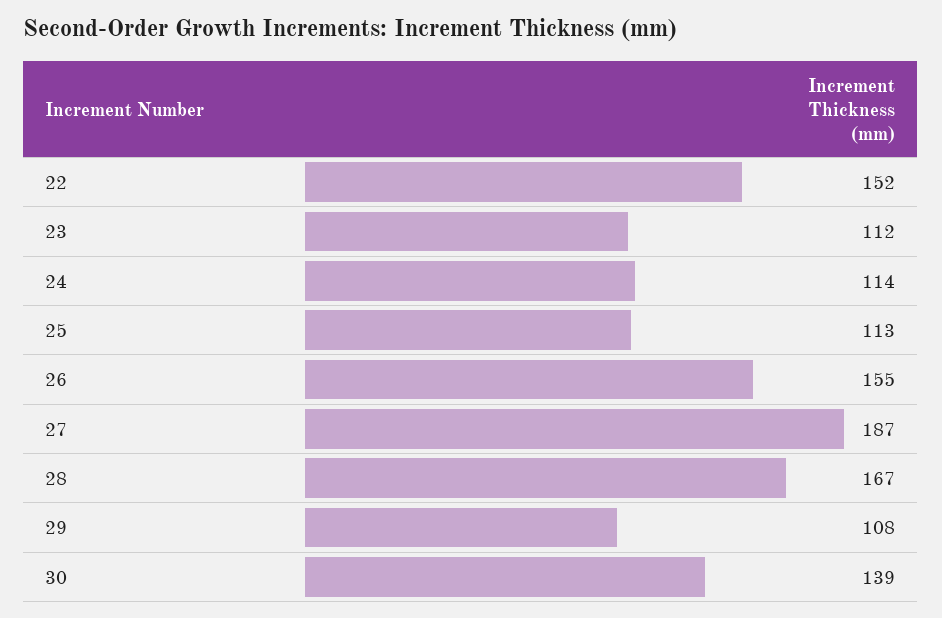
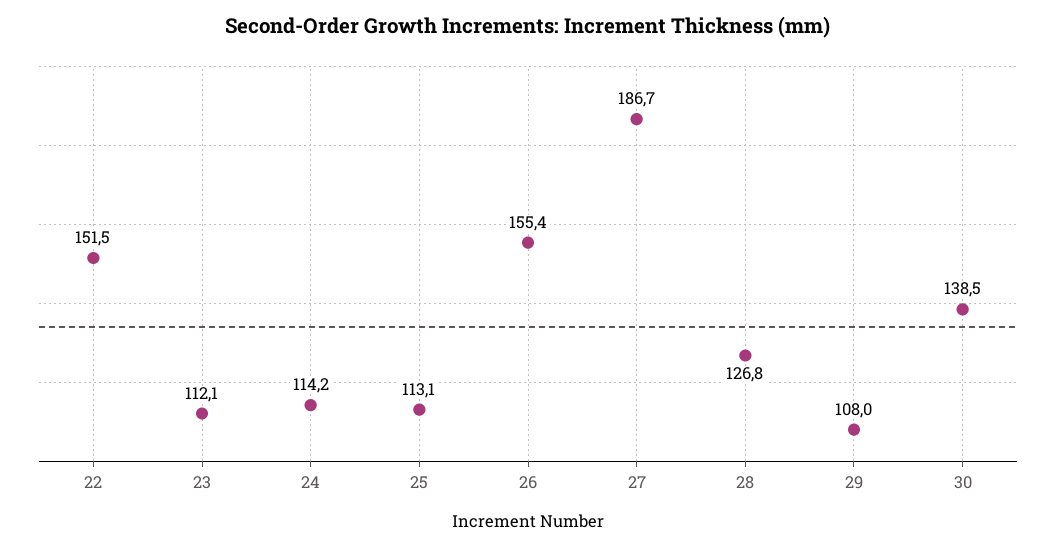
  {
    "22": 151.5,
    "23": 112.1,
    "24": 114.2,
    "25": 113.1,
    "26": 155.4,
    "27": 186.7,
-   "28": 167,
+   "28": 126.8,
    "29": 108,
    "30": 138.5
  }

